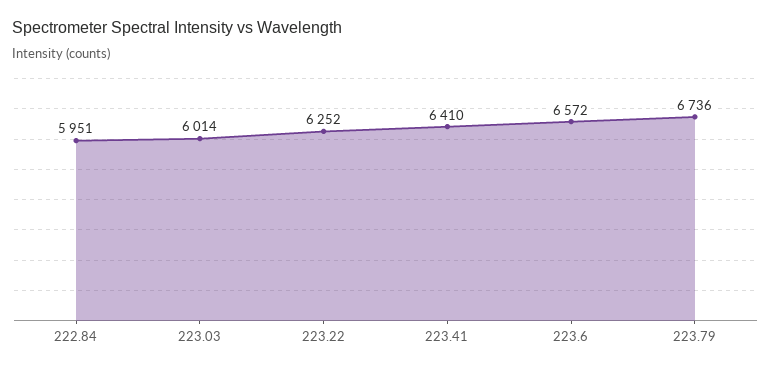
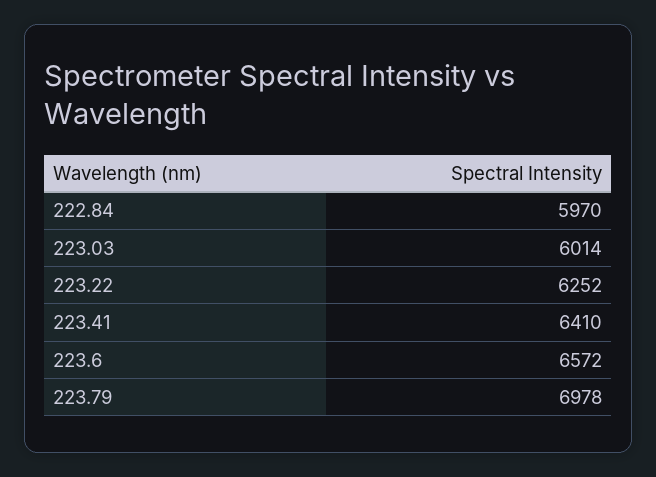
  {
-   "222.84": 5951,
+   "222.84": 5970,
    "223.03": 6014,
    "223.22": 6252,
    "223.41": 6410,
    "223.6": 6572,
-   "223.79": 6736
+   "223.79": 6978
  }

